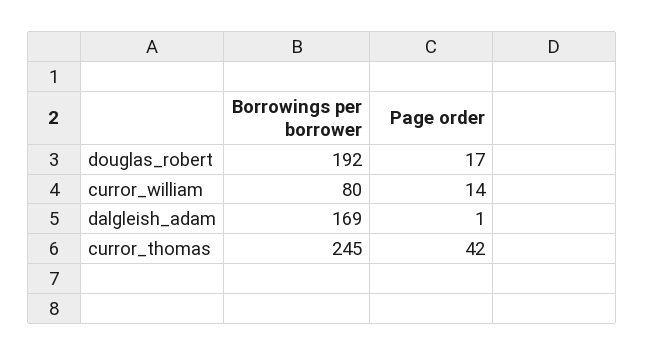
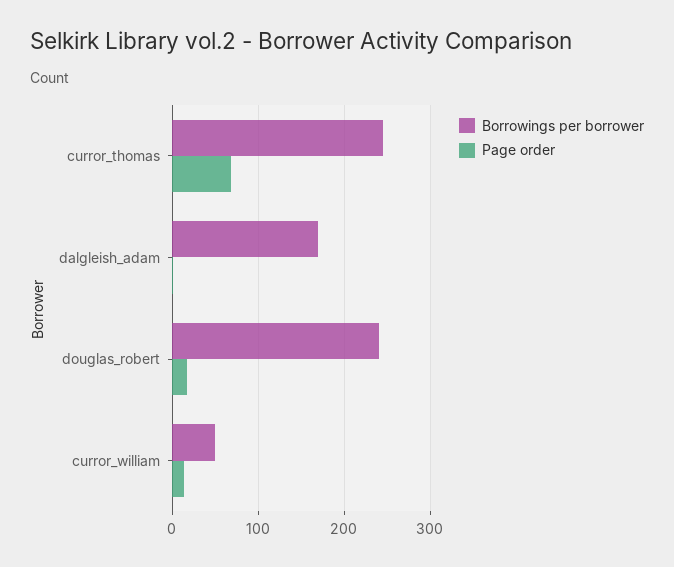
  {
    "Borrowings per borrower": {
-     "douglas_robert": 192,
+     "douglas_robert": 240,
-     "curror_william": 80,
+     "curror_william": 50,
      "dalgleish_adam": 169,
      "curror_thomas": 245
    },
    "Page order": {
      "douglas_robert": 17,
      "curror_william": 14,
      "dalgleish_adam": 1,
-     "curror_thomas": 42
+     "curror_thomas": 70
    }
  }

